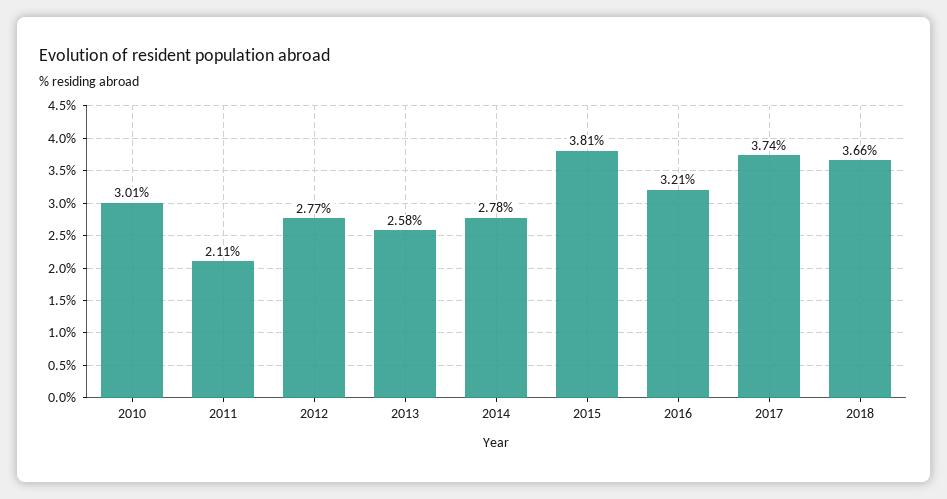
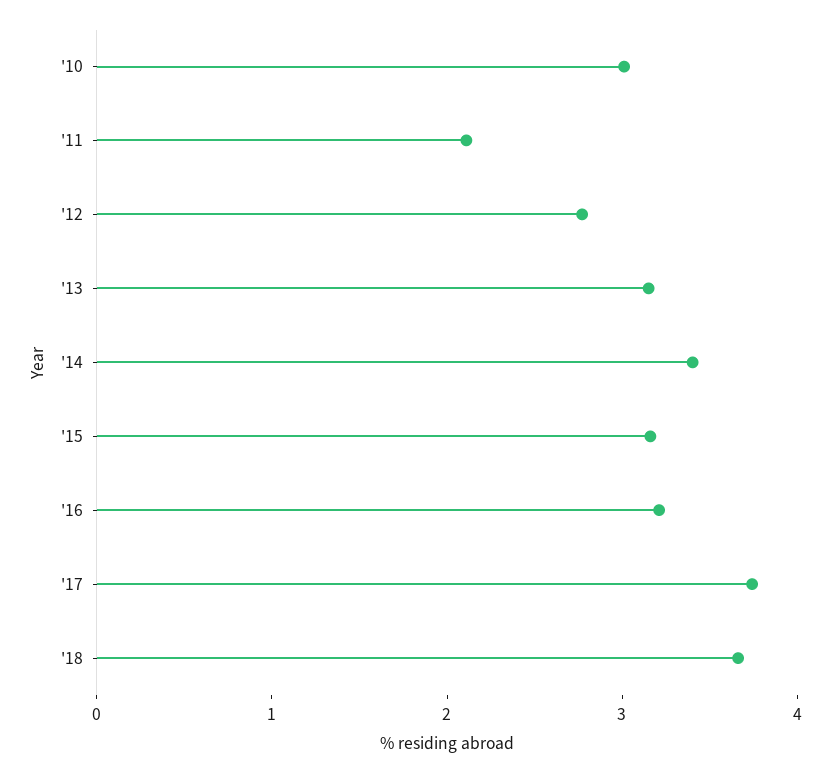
  {
    "2010": 3.01,
    "2011": 2.11,
    "2012": 2.77,
-   "2013": 2.58,
+   "2013": 3.2,
-   "2014": 2.78,
+   "2014": 3.4,
-   "2015": 3.81,
+   "2015": 3.2,
    "2016": 3.21,
    "2017": 3.74,
    "2018": 3.66
  }

